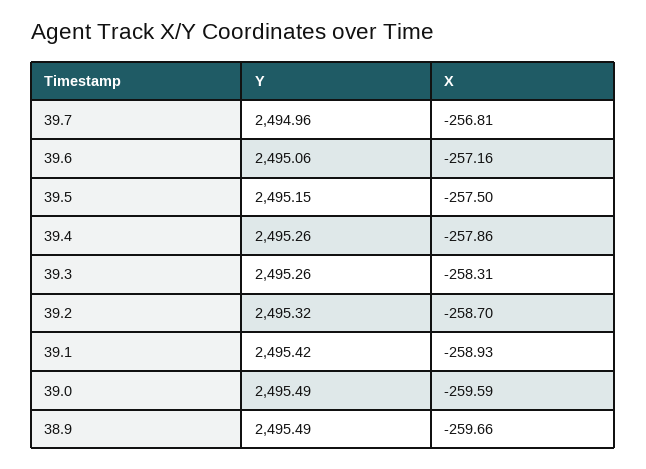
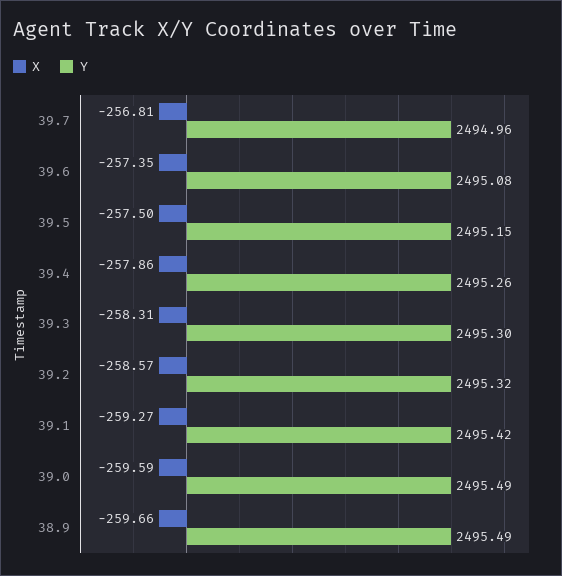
  {
    "Y": {
      "39.7": 2494.96,
-     "39.6": 2495.06,
+     "39.6": 2495.08,
      "39.5": 2495.15,
      "39.4": 2495.26,
-     "39.3": 2495.26,
+     "39.3": 2495.3,
      "39.2": 2495.32,
      "39.1": 2495.42,
      "39.0": 2495.49,
      "38.9": 2495.49
    },
    "X": {
      "39.7": -256.81,
-     "39.6": -257.16,
+     "39.6": -257.35,
      "39.5": -257.5,
      "39.4": -257.86,
      "39.3": -258.31,
-     "39.2": -258.7,
+     "39.2": -258.57,
-     "39.1": -258.93,
+     "39.1": -259.27,
      "39.0": -259.59,
      "38.9": -259.66
    }
  }

